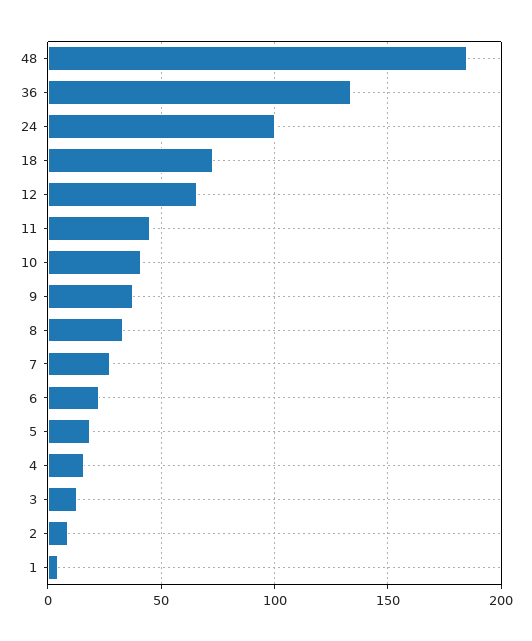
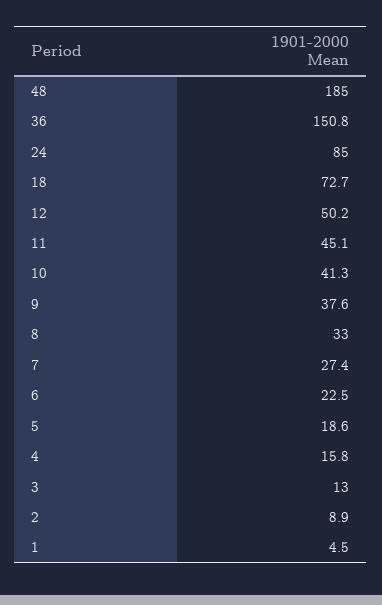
  {
    "48": 185,
-   "36": 135,
+   "36": 150.8,
-   "24": 100,
+   "24": 85,
    "18": 72.7,
-   "12": 65,
+   "12": 50.2,
    "11": 45.1,
    "10": 41.3,
    "9": 37.6,
    "8": 33,
    "7": 27.4,
    "6": 22.5,
    "5": 18.6,
    "4": 15.8,
    "3": 13,
    "2": 8.9,
    "1": 4.5
  }

